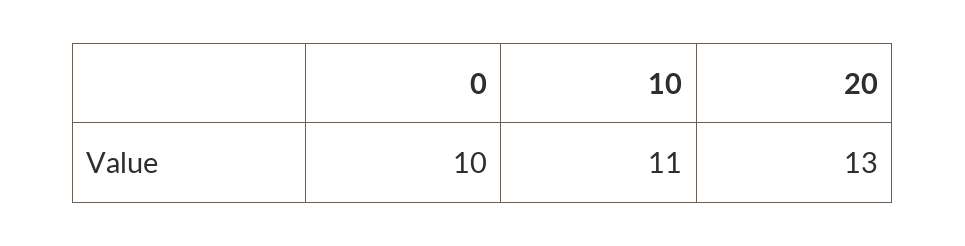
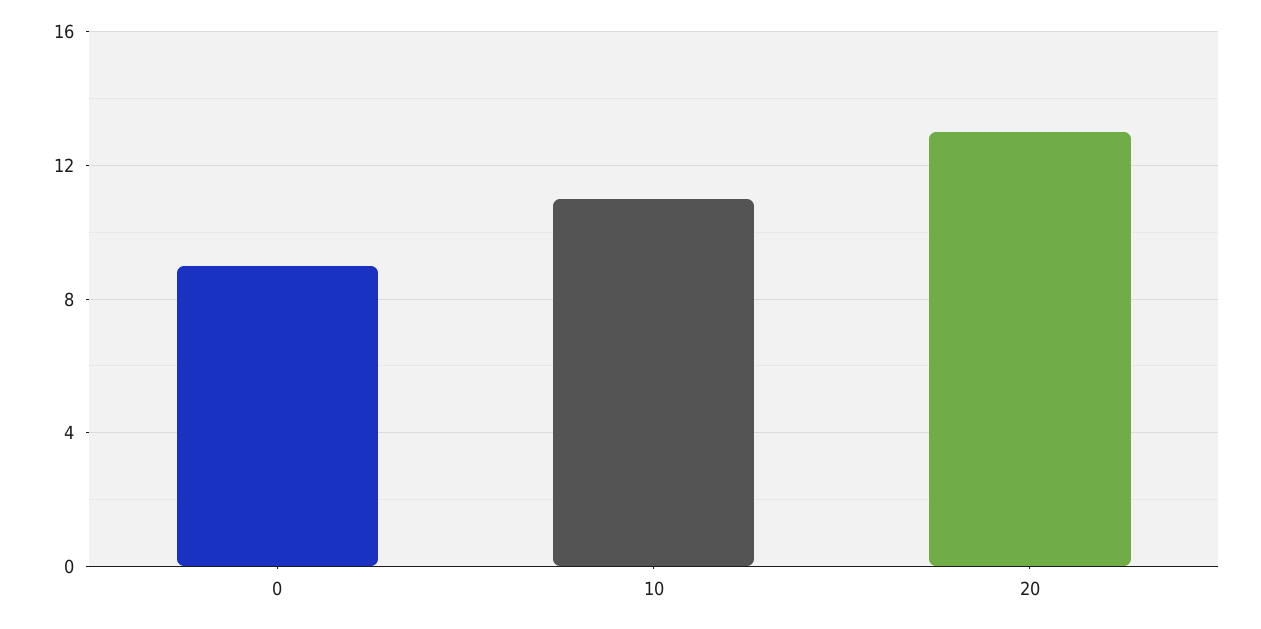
  {
-   "0": 10,
+   "0": 9,
    "10": 11,
    "20": 13
  }

